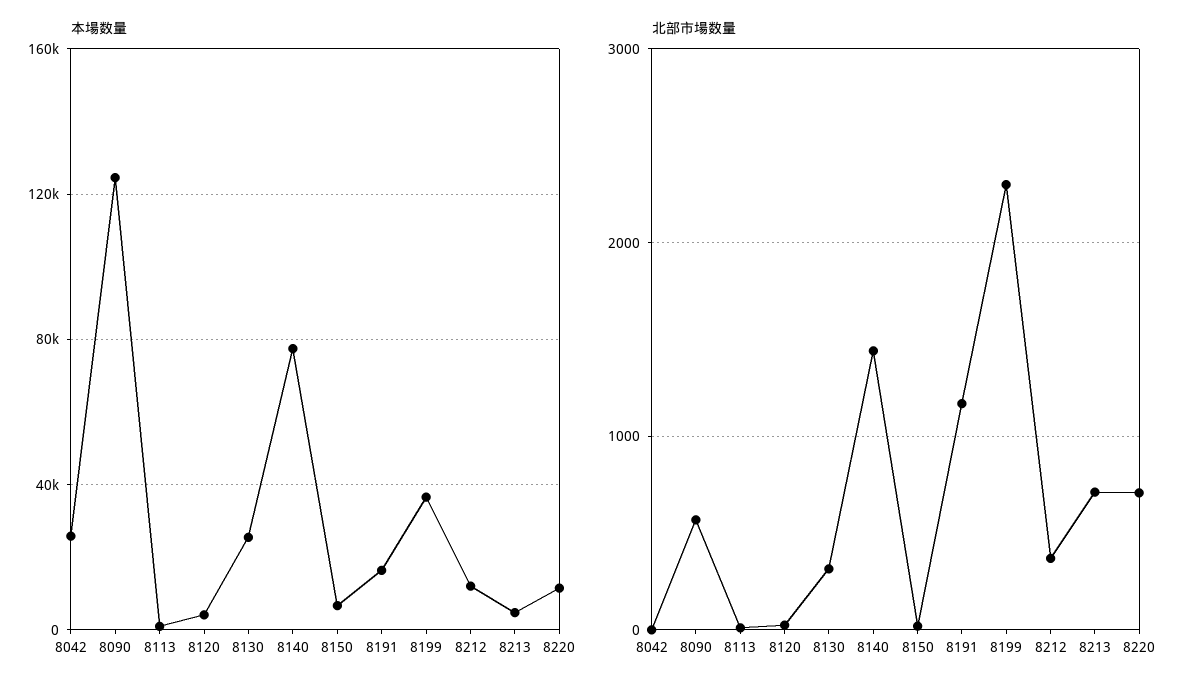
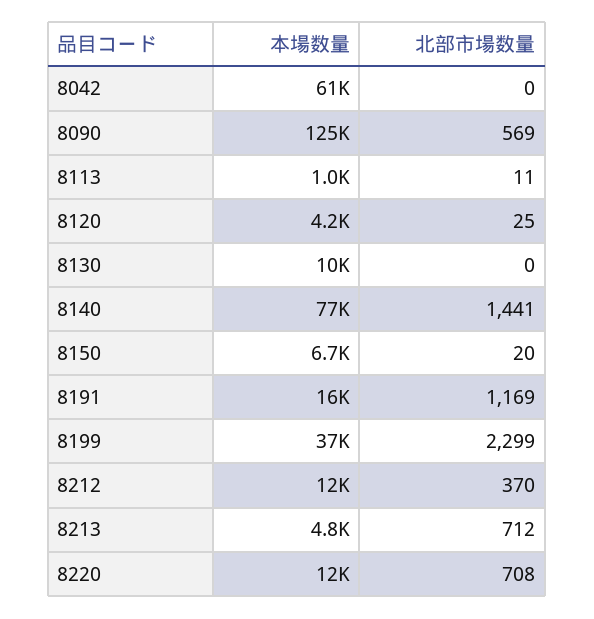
  {
    "本場数量": {
-     "8042": 25000,
+     "8042": 61000,
      "8090": 125000,
      "8113": 1000,
      "8120": 4200,
-     "8130": 25000,
+     "8130": 10000,
      "8140": 77000,
      "8150": 6700,
      "8191": 16000,
      "8199": 37000,
      "8212": 12000,
      "8213": 4800,
      "8220": 12000
    },
    "北部市場数量": {
      "8042": 0,
      "8090": 569,
      "8113": 11,
      "8120": 25,
-     "8130": 300,
+     "8130": 0,
      "8140": 1441,
      "8150": 20,
      "8191": 1169,
      "8199": 2299,
      "8212": 370,
      "8213": 712,
      "8220": 708
    }
  }

